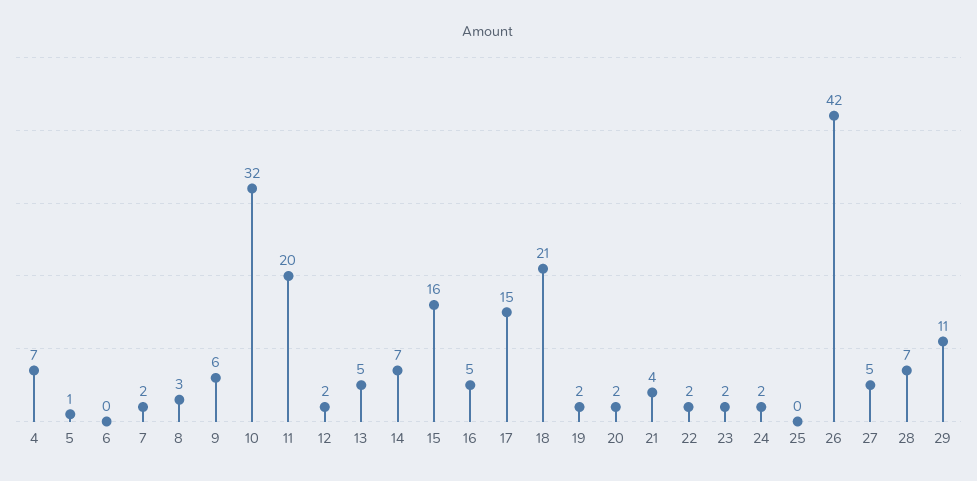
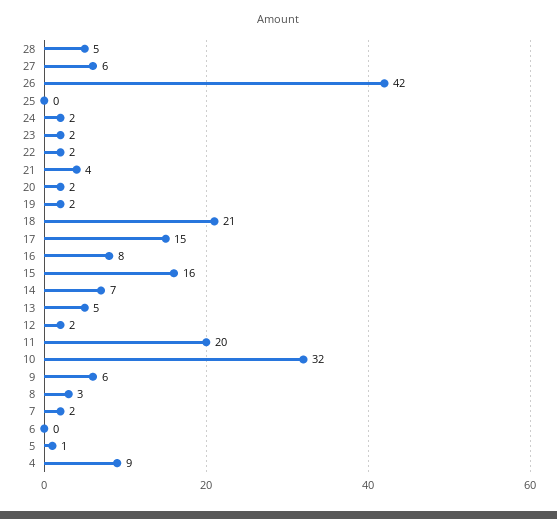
  {
-   "4": 7,
+   "4": 9,
    "5": 1,
    "6": 0,
    "7": 2,
    "8": 3,
    "9": 6,
    "10": 32,
    "11": 20,
    "12": 2,
    "13": 5,
    "14": 7,
    "15": 16,
-   "16": 5,
+   "16": 8,
    "17": 15,
    "18": 21,
    "19": 2,
    "20": 2,
    "21": 4,
    "22": 2,
    "23": 2,
    "24": 2,
    "25": 0,
    "26": 42,
-   "27": 5,
+   "27": 6,
-   "28": 7,
+   "28": 5
-   "29": 11
  }

